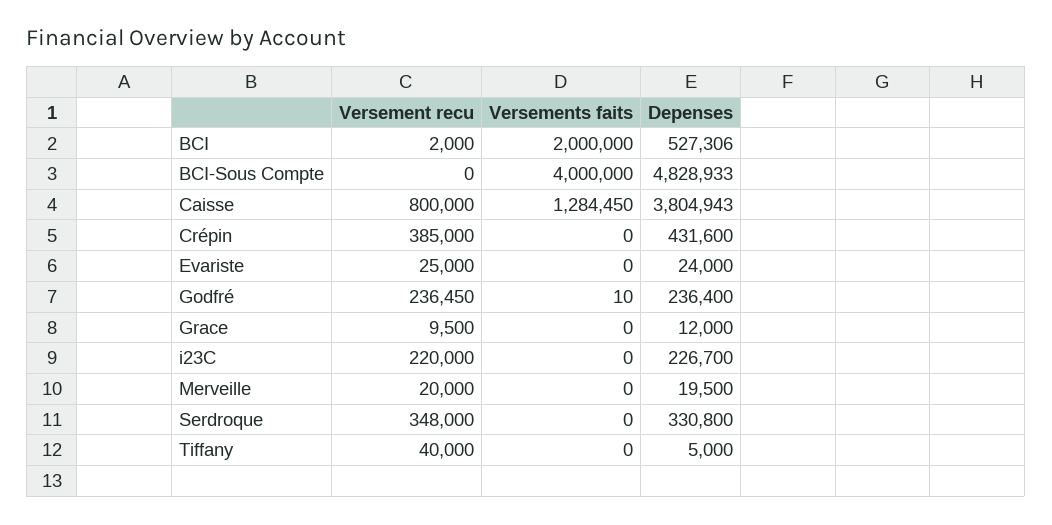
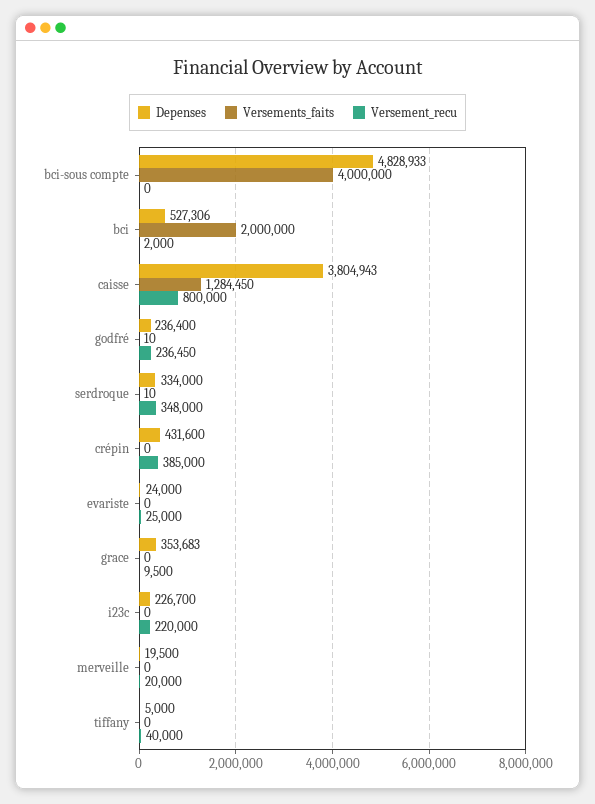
  {
    "Versement recu": {
      "BCI": 2000,
      "BCI-Sous Compte": 0,
      "Caisse": 800000,
      "Crépin": 385000,
      "Evariste": 25000,
      "Godfré": 236450,
      "Grace": 9500,
      "i23C": 220000,
      "Merveille": 20000,
      "Serdroque": 348000,
      "Tiffany": 40000
    },
    "Versements faits": {
      "BCI": 2000000,
      "BCI-Sous Compte": 4000000,
      "Caisse": 1284450,
      "Crépin": 0,
      "Evariste": 0,
      "Godfré": 10,
      "Grace": 0,
      "i23C": 0,
      "Merveille": 0,
-     "Serdroque": 0,
+     "Serdroque": 10,
      "Tiffany": 0
    },
    "Depenses": {
      "BCI": 527306,
      "BCI-Sous Compte": 4828933,
      "Caisse": 3804943,
      "Crépin": 431600,
      "Evariste": 24000,
      "Godfré": 236400,
-     "Grace": 12000,
+     "Grace": 353683,
      "i23C": 226700,
      "Merveille": 19500,
-     "Serdroque": 330800,
+     "Serdroque": 334000,
      "Tiffany": 5000
    }
  }

